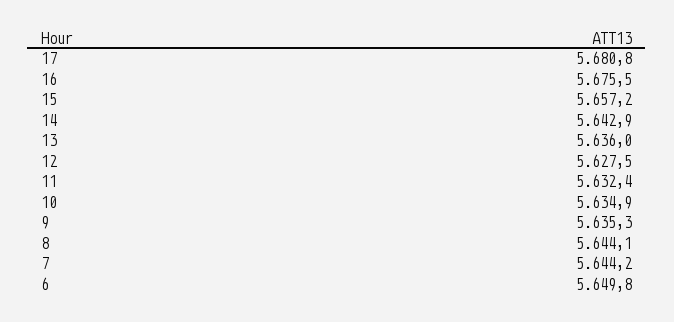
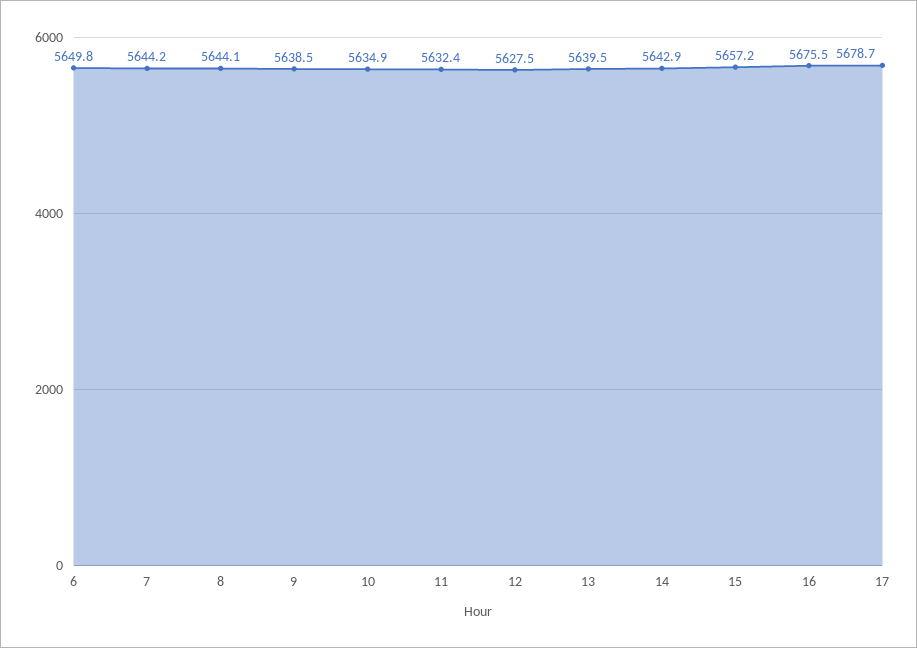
  {
-   "17": 5680.8,
+   "17": 5678.7,
    "16": 5675.5,
    "15": 5657.2,
    "14": 5642.9,
-   "13": 5636,
+   "13": 5639.5,
    "12": 5627.5,
    "11": 5632.4,
    "10": 5634.9,
-   "9": 5635.3,
+   "9": 5638.5,
    "8": 5644.1,
    "7": 5644.2,
    "6": 5649.8
  }

